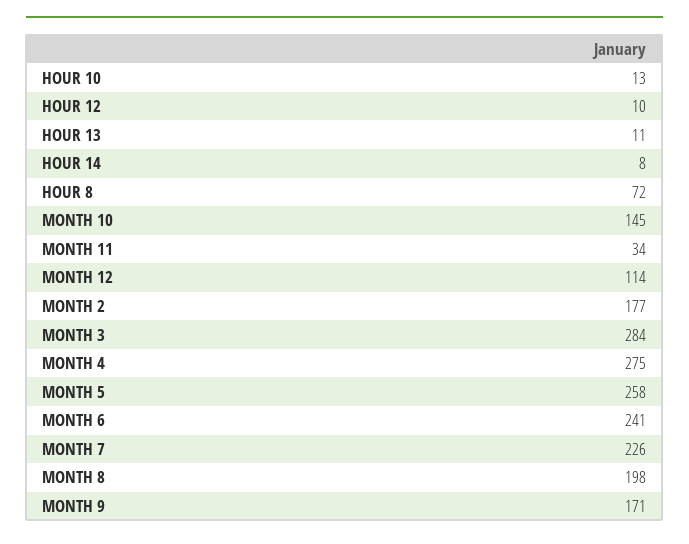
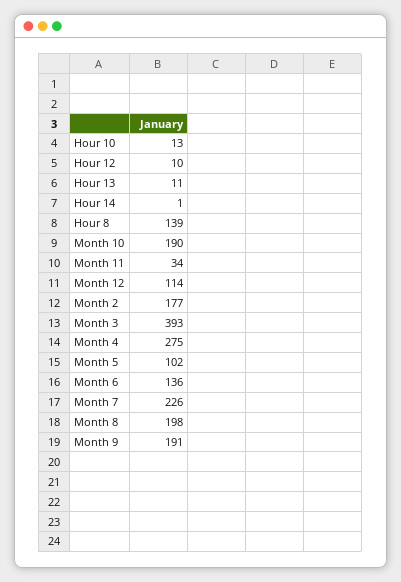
  {
    "HOUR 10": 13,
    "HOUR 12": 10,
    "HOUR 13": 11,
-   "HOUR 14": 8,
+   "HOUR 14": 1,
-   "HOUR 8": 72,
+   "HOUR 8": 139,
-   "MONTH 10": 145,
+   "MONTH 10": 190,
    "MONTH 11": 34,
    "MONTH 12": 114,
    "MONTH 2": 177,
-   "MONTH 3": 284,
+   "MONTH 3": 393,
    "MONTH 4": 275,
-   "MONTH 5": 258,
+   "MONTH 5": 102,
-   "MONTH 6": 241,
+   "MONTH 6": 136,
    "MONTH 7": 226,
    "MONTH 8": 198,
-   "MONTH 9": 171
+   "MONTH 9": 191
  }

